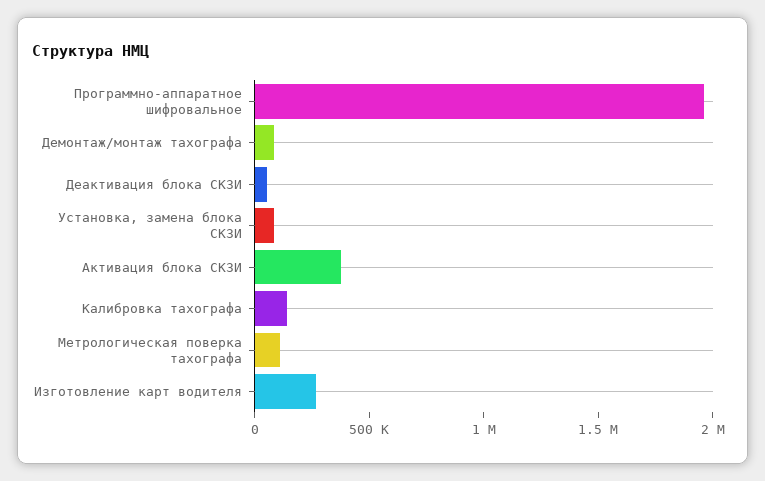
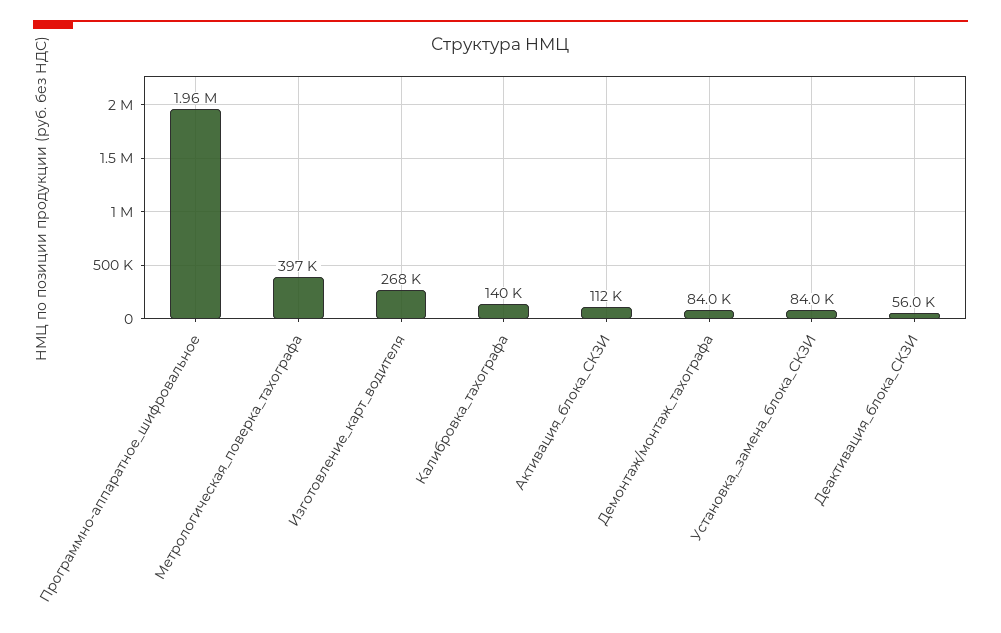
  {
    "Программно-аппаратное шифровальное": 1960000,
    "Демонтаж/монтаж тахографа": 84000,
    "Деактивация блока СКЗИ": 56000,
    "Установка, замена блока СКЗИ": 84000,
-   "Активация блока СКЗИ": 400000,
+   "Активация блока СКЗИ": 112000,
    "Калибровка тахографа": 140000,
-   "Метрологическая поверка тахографа": 100000,
+   "Метрологическая поверка тахографа": 397000,
    "Изготовление карт водителя": 268000
  }

